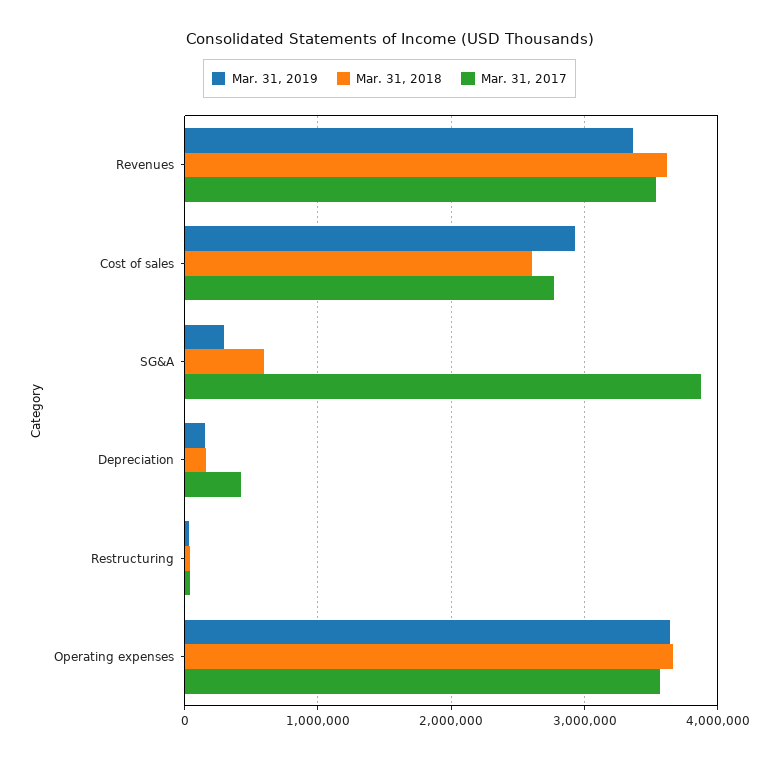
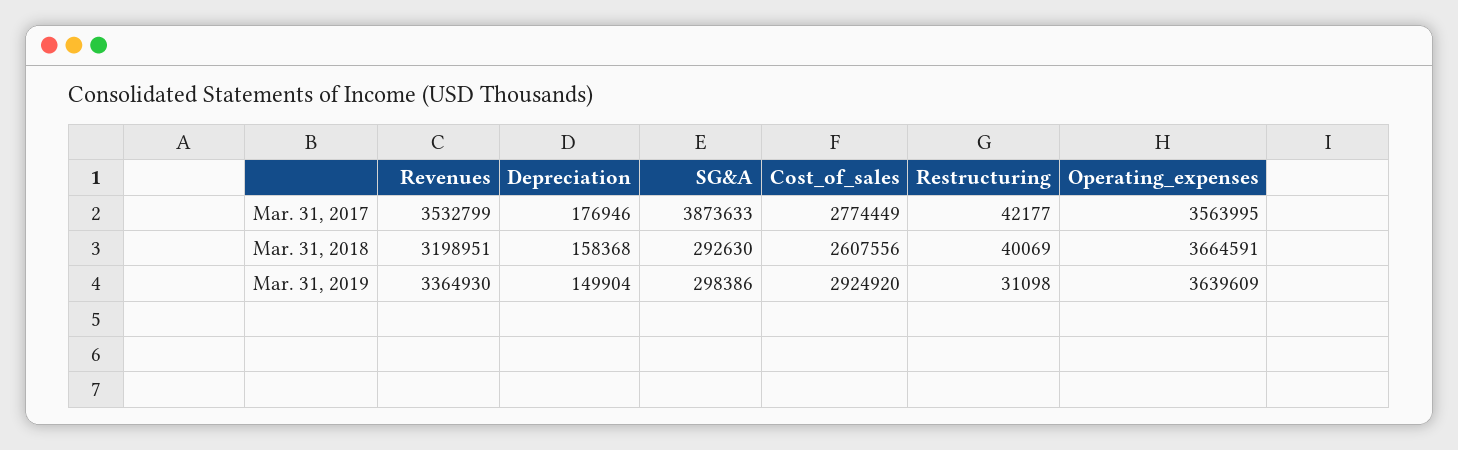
  {
    "Mar. 31, 2019": {
      "Revenues": 3364930,
      "Cost of sales": 2924920,
      "SG&A": 298386,
      "Depreciation": 149904,
      "Restructuring": 31098,
      "Operating expenses": 3639609
    },
    "Mar. 31, 2018": {
-     "Revenues": 3600000,
+     "Revenues": 3198951,
      "Cost of sales": 2607556,
-     "SG&A": 600000,
+     "SG&A": 292630,
      "Depreciation": 158368,
      "Restructuring": 40069,
      "Operating expenses": 3664591
    },
    "Mar. 31, 2017": {
      "Revenues": 3532799,
      "Cost of sales": 2774449,
      "SG&A": 3873633,
-     "Depreciation": 400000,
+     "Depreciation": 176946,
      "Restructuring": 42177,
      "Operating expenses": 3563995
    }
  }

